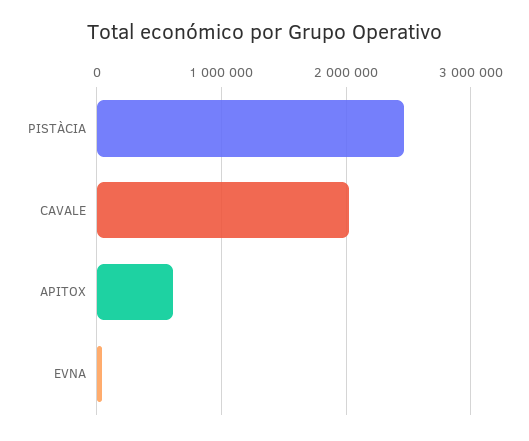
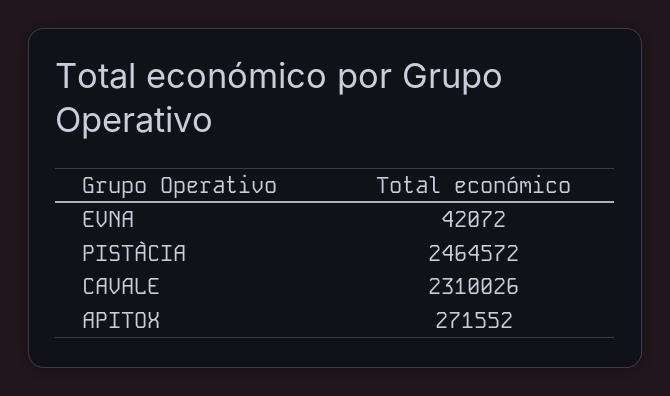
  {
    "PISTÀCIA": 2464572,
-   "CAVALE": 2000000,
+   "CAVALE": 2310026,
-   "APITOX": 600000,
+   "APITOX": 271552,
    "EVNA": 42072
  }

